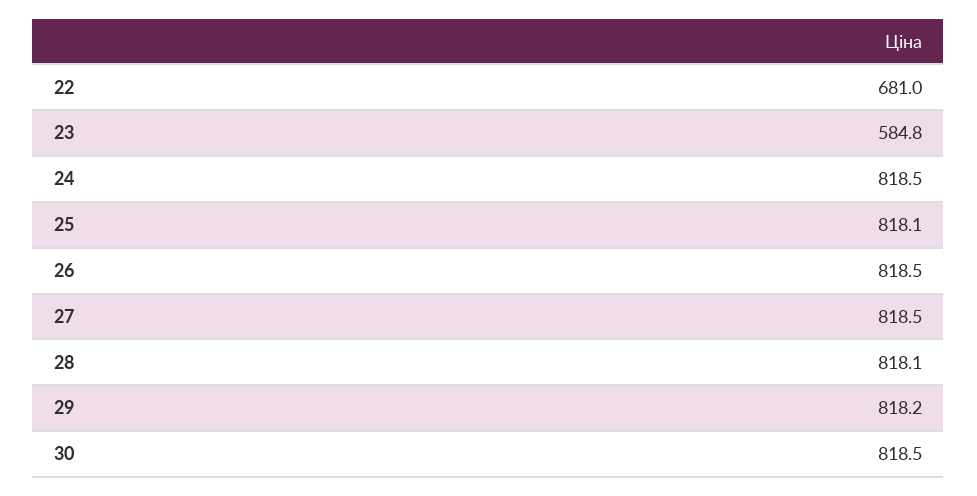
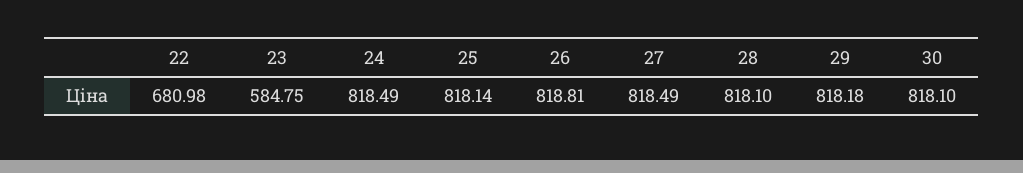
  {
    "22": 680.98,
    "23": 584.75,
    "24": 818.49,
    "25": 818.14,
-   "26": 818.5,
+   "26": 818.81,
    "27": 818.49,
    "28": 818.1,
    "29": 818.18,
-   "30": 818.5
+   "30": 818.1
  }

